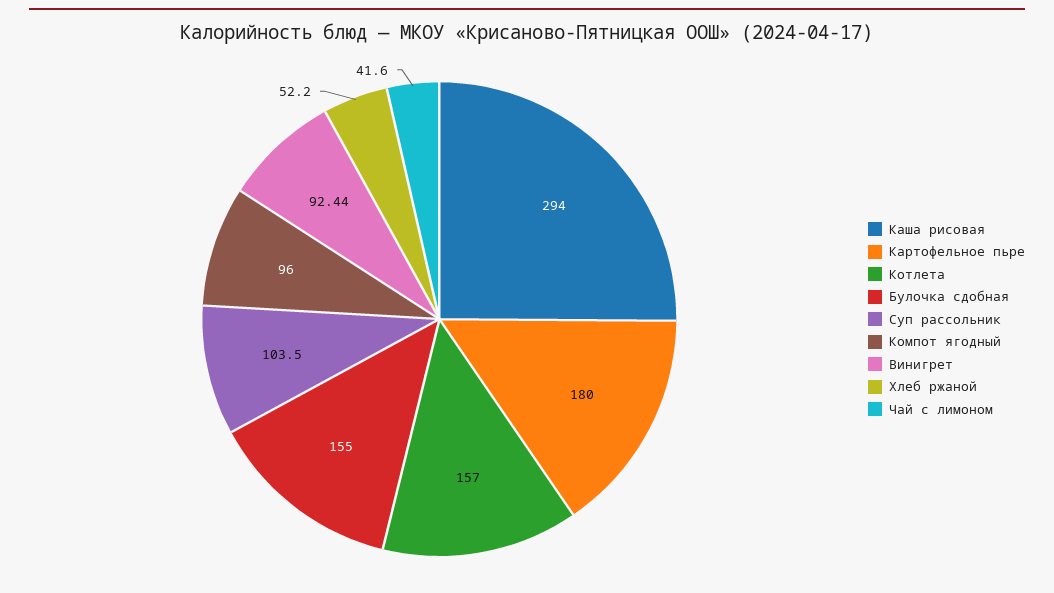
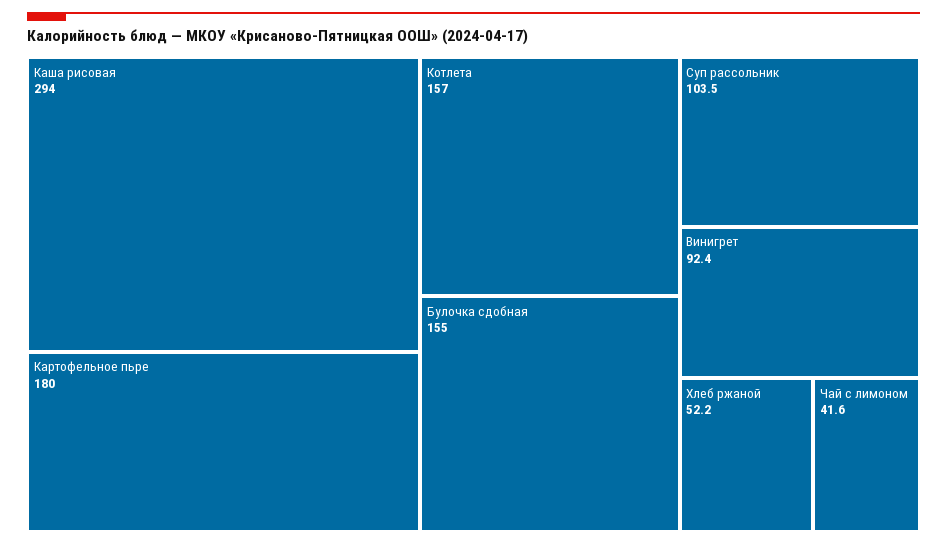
  {
    "Каша рисовая": 294,
    "Картофельное пьре": 180,
    "Котлета": 157,
    "Булочка сдобная": 155,
    "Суп рассольник": 103.5,
-   "Компот ягодный": 96,
    "Винигрет": 92.44,
    "Хлеб ржаной": 52.2,
    "Чай с лимоном": 41.6
  }

